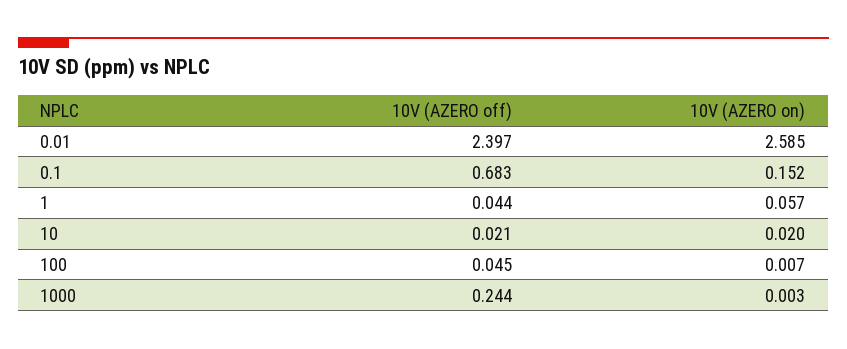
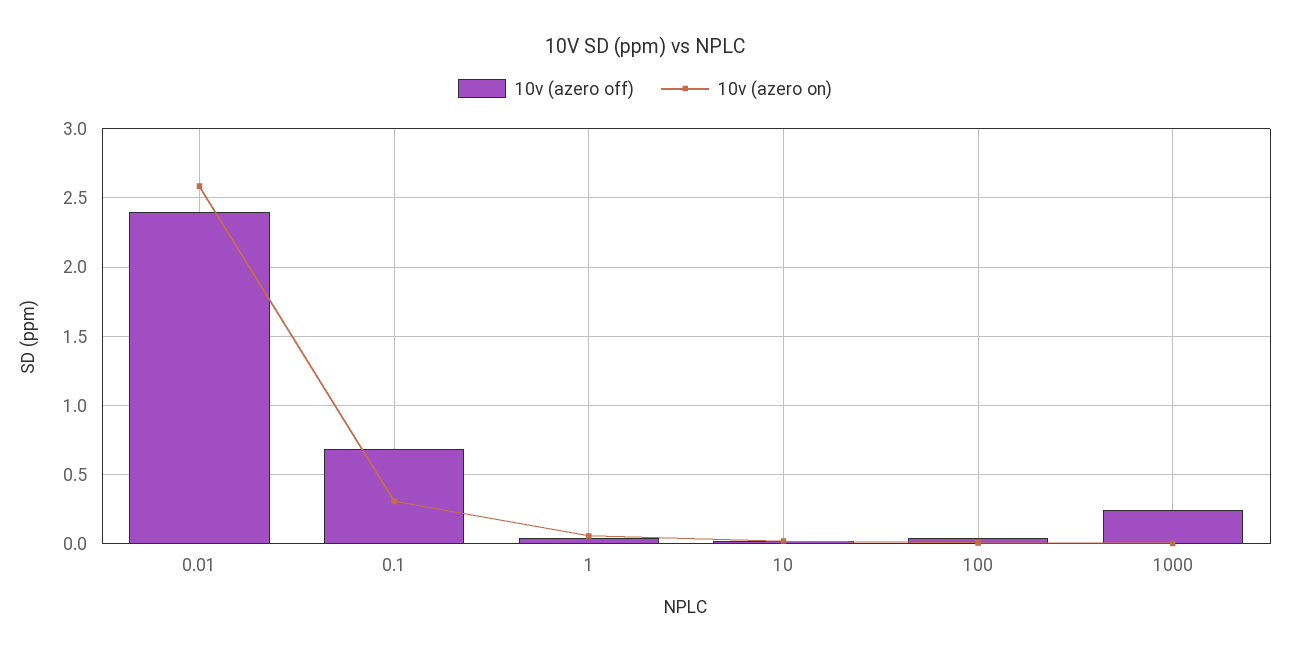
  {
    "10V (AZERO off)": {
      "0.01": 2.397,
      "0.1": 0.683,
      "1": 0.044,
      "10": 0.021,
      "100": 0.045,
      "1000": 0.244
    },
    "10V (AZERO on)": {
      "0.01": 2.585,
-     "0.1": 0.152,
+     "0.1": 0.3,
      "1": 0.057,
      "10": 0.02,
      "100": 0.007,
      "1000": 0.003
    }
  }

